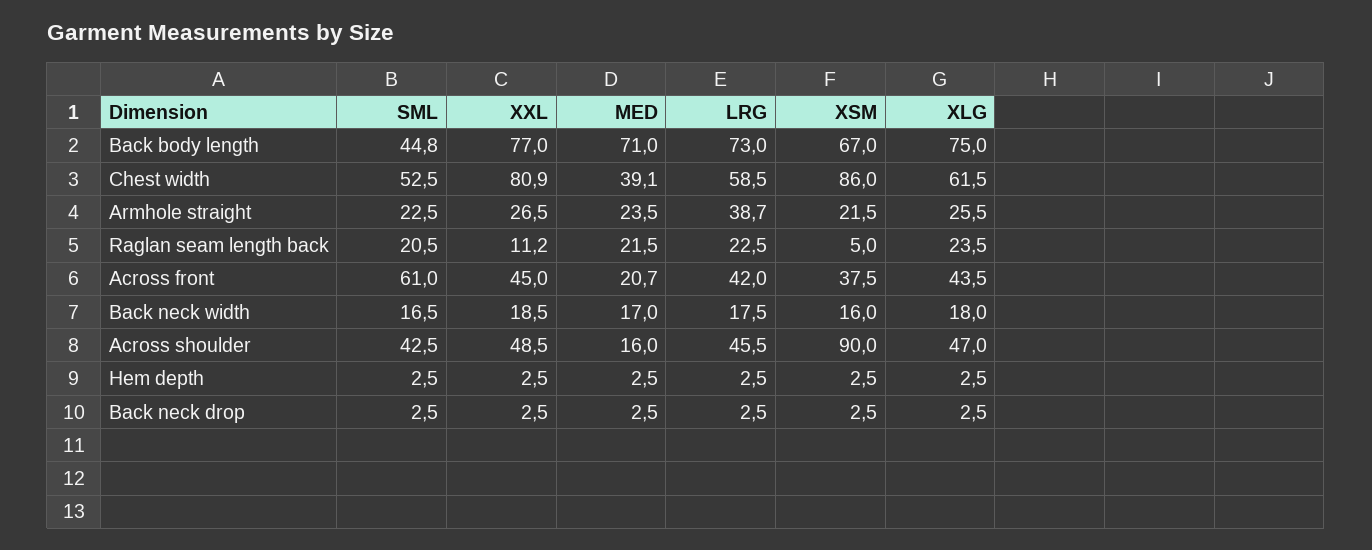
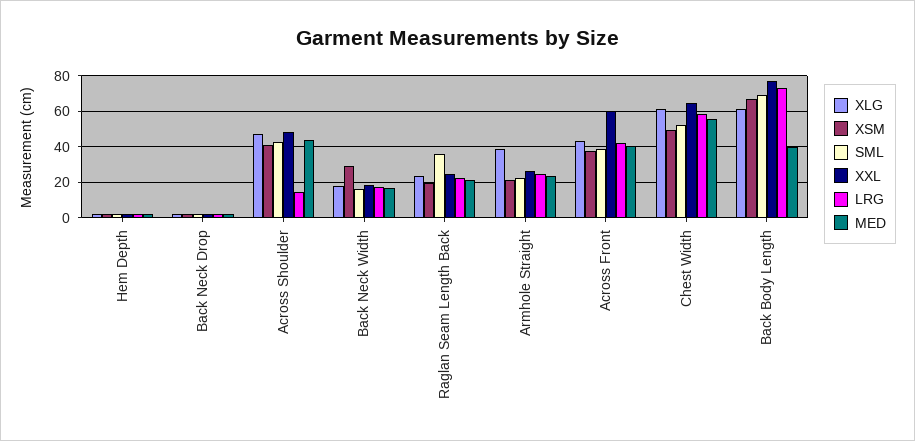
  {
    "SML": {
-     "Back body length": 44.8,
+     "Back body length": 70,
      "Chest width": 52.5,
      "Armhole straight": 22.5,
-     "Raglan seam length back": 20.5,
+     "Raglan seam length back": 35,
-     "Across front": 61,
+     "Across front": 40,
      "Back neck width": 16.5,
      "Across shoulder": 42.5,
      "Hem depth": 2.5,
      "Back neck drop": 2.5
    },
    "XXL": {
      "Back body length": 77,
-     "Chest width": 80.9,
+     "Chest width": 65,
      "Armhole straight": 26.5,
-     "Raglan seam length back": 11.2,
+     "Raglan seam length back": 25,
-     "Across front": 45,
+     "Across front": 60,
      "Back neck width": 18.5,
      "Across shoulder": 48.5,
      "Hem depth": 2.5,
      "Back neck drop": 2.5
    },
    "MED": {
-     "Back body length": 71,
+     "Back body length": 40,
-     "Chest width": 39.1,
+     "Chest width": 55,
      "Armhole straight": 23.5,
      "Raglan seam length back": 21.5,
-     "Across front": 20.7,
+     "Across front": 40,
      "Back neck width": 17,
-     "Across shoulder": 16,
+     "Across shoulder": 45,
      "Hem depth": 2.5,
      "Back neck drop": 2.5
    },
    "LRG": {
      "Back body length": 73,
      "Chest width": 58.5,
-     "Armhole straight": 38.7,
+     "Armhole straight": 25,
      "Raglan seam length back": 22.5,
      "Across front": 42,
      "Back neck width": 17.5,
-     "Across shoulder": 45.5,
+     "Across shoulder": 15,
      "Hem depth": 2.5,
      "Back neck drop": 2.5
    },
    "XSM": {
      "Back body length": 67,
-     "Chest width": 86,
+     "Chest width": 50,
      "Armhole straight": 21.5,
-     "Raglan seam length back": 5,
+     "Raglan seam length back": 20,
      "Across front": 37.5,
-     "Back neck width": 16,
+     "Back neck width": 30,
-     "Across shoulder": 90,
+     "Across shoulder": 40,
      "Hem depth": 2.5,
      "Back neck drop": 2.5
    },
    "XLG": {
-     "Back body length": 75,
+     "Back body length": 60,
      "Chest width": 61.5,
-     "Armhole straight": 25.5,
+     "Armhole straight": 40,
      "Raglan seam length back": 23.5,
      "Across front": 43.5,
      "Back neck width": 18,
      "Across shoulder": 47,
      "Hem depth": 2.5,
      "Back neck drop": 2.5
    }
  }

